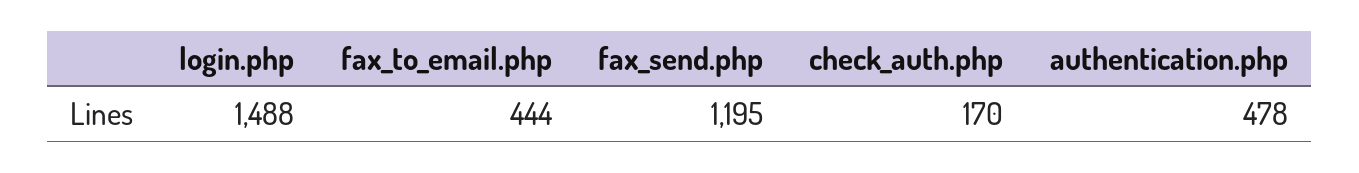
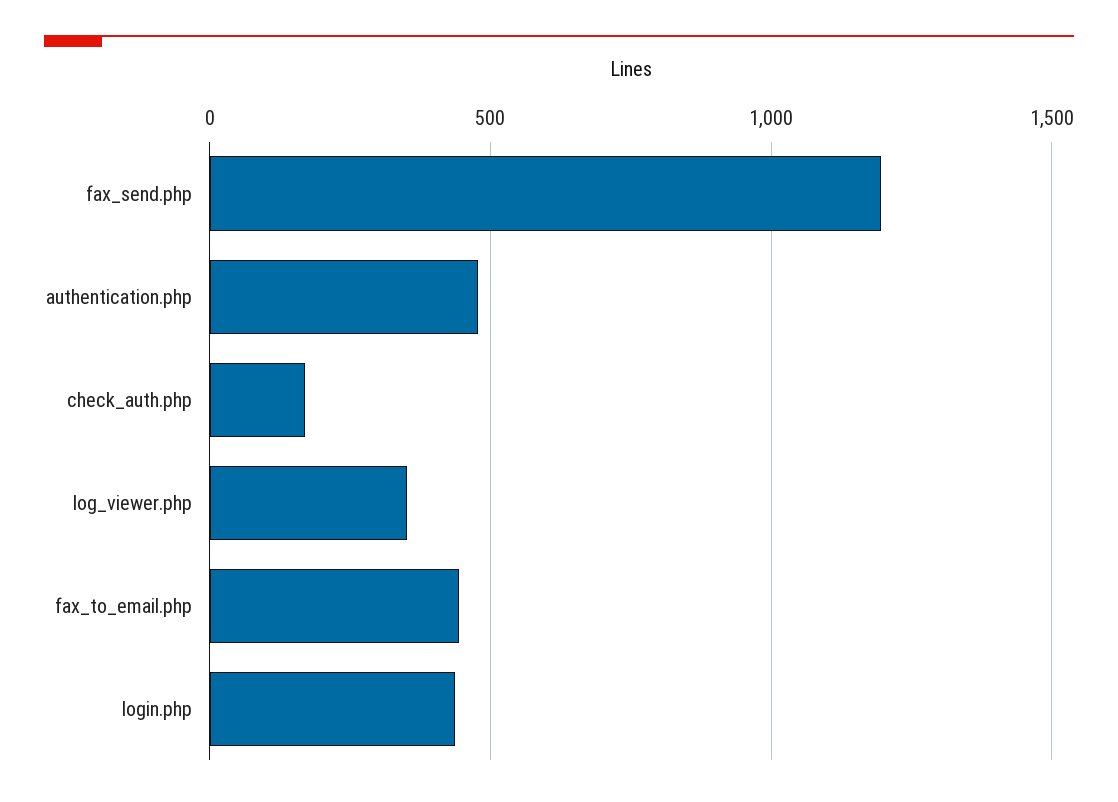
  {
-   "login.php": 1488,
+   "login.php": 450,
    "fax_to_email.php": 444,
    "fax_send.php": 1195,
    "check_auth.php": 170,
-   "authentication.php": 478
+   "authentication.php": 478,
+   "log_viewer.php": 350
  }

